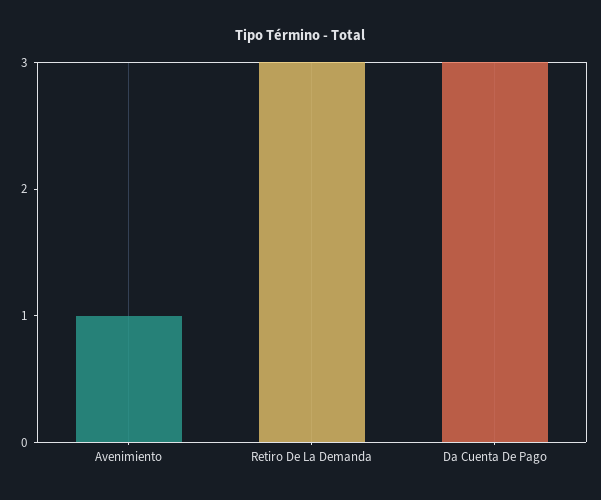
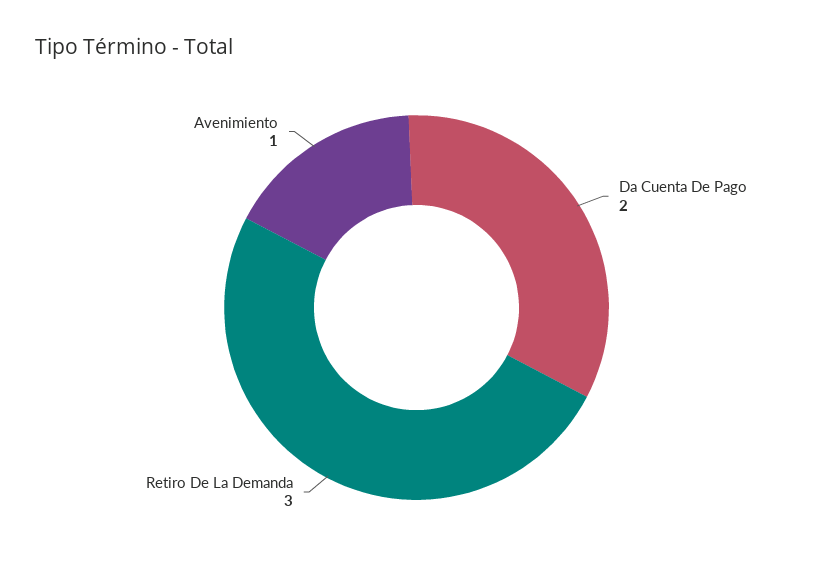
  {
    "Avenimiento": 1,
    "Retiro De La Demanda": 3,
-   "Da Cuenta De Pago": 3
+   "Da Cuenta De Pago": 2
  }

